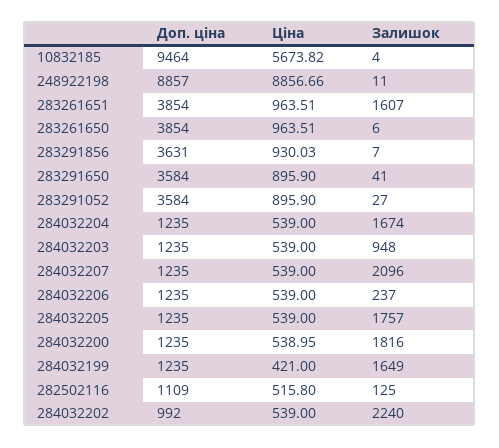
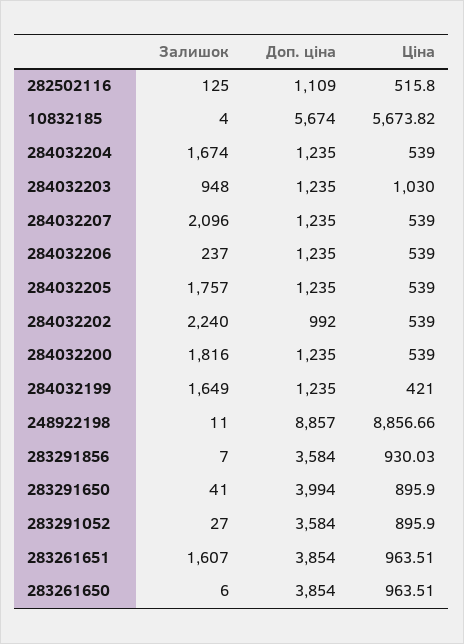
  {
    "Доп. ціна": {
-     "10832185": 9464,
+     "10832185": 5674,
      "248922198": 8857,
      "283261651": 3854,
      "283261650": 3854,
-     "283291856": 3631,
+     "283291856": 3584,
-     "283291650": 3584,
+     "283291650": 3994,
      "283291052": 3584,
      "284032204": 1235,
      "284032203": 1235,
      "284032207": 1235,
      "284032206": 1235,
      "284032205": 1235,
      "284032200": 1235,
      "284032199": 1235,
      "282502116": 1109,
      "284032202": 992
    },
    "Ціна": {
      "10832185": 5673.82,
      "248922198": 8856.66,
      "283261651": 963.51,
      "283261650": 963.51,
      "283291856": 930.03,
      "283291650": 895.9,
      "283291052": 895.9,
      "284032204": 539,
-     "284032203": 539,
+     "284032203": 1030,
      "284032207": 539,
      "284032206": 539,
      "284032205": 539,
-     "284032200": 538.95,
+     "284032200": 539,
      "284032199": 421,
      "282502116": 515.8,
      "284032202": 539
    },
    "Залишок": {
      "10832185": 4,
      "248922198": 11,
      "283261651": 1607,
      "283261650": 6,
      "283291856": 7,
      "283291650": 41,
      "283291052": 27,
      "284032204": 1674,
      "284032203": 948,
      "284032207": 2096,
      "284032206": 237,
      "284032205": 1757,
      "284032200": 1816,
      "284032199": 1649,
      "282502116": 125,
      "284032202": 2240
    }
  }

